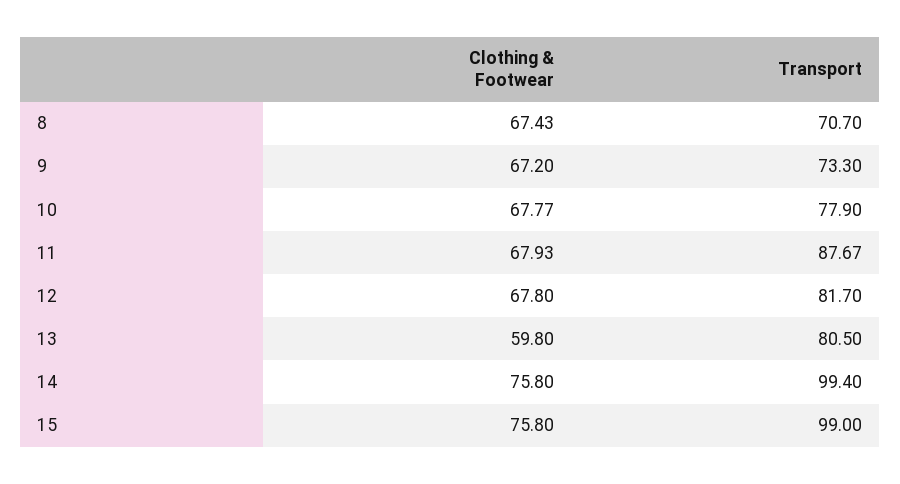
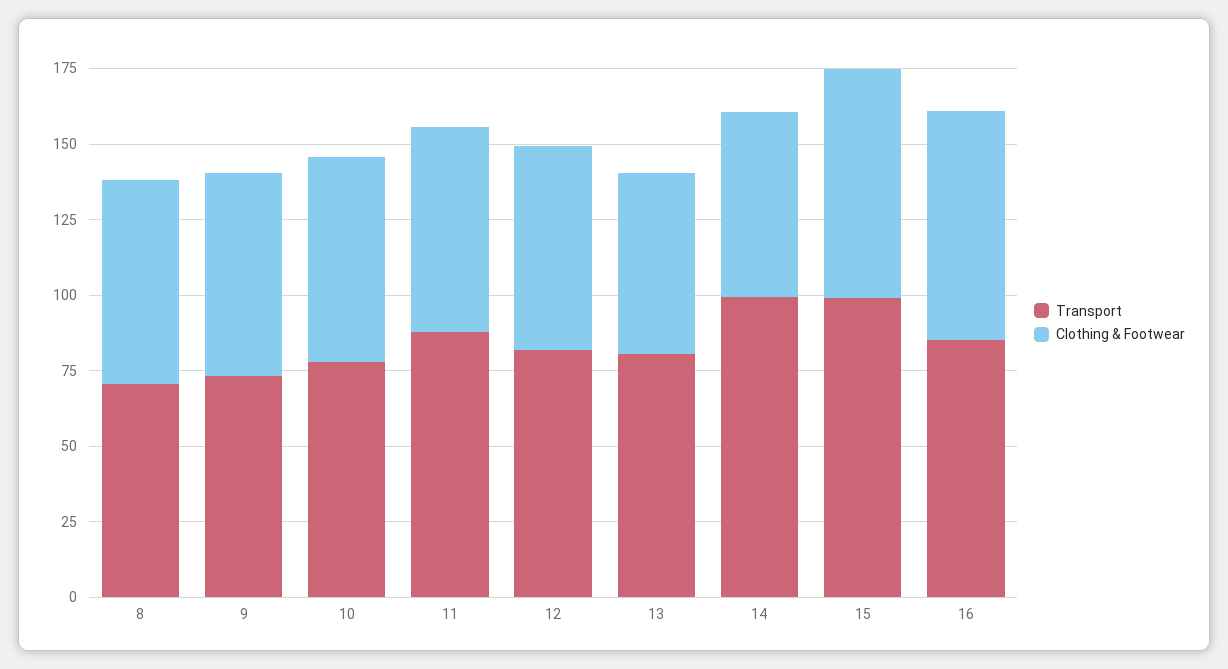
  {
    "Clothing & Footwear": {
      "8": 67.43,
      "9": 67.2,
      "10": 67.77,
      "11": 67.93,
      "12": 67.8,
      "13": 59.8,
-     "14": 75.8,
+     "14": 60,
-     "15": 75.8
+     "15": 75.8,
+     "16": 75
    },
    "Transport": {
      "8": 70.7,
      "9": 73.3,
      "10": 77.9,
      "11": 87.67,
      "12": 81.7,
      "13": 80.5,
      "14": 99.4,
-     "15": 99
+     "15": 99,
+     "16": 85
    }
  }

